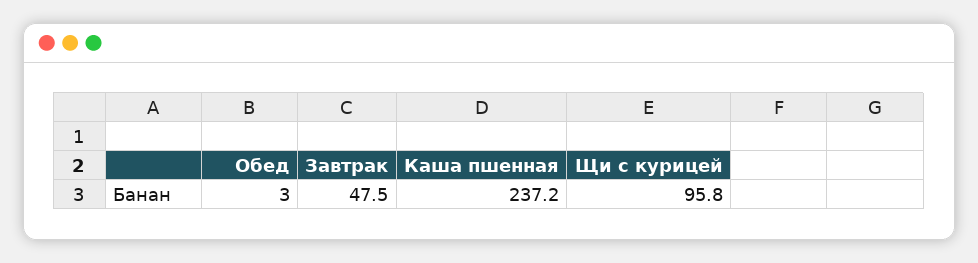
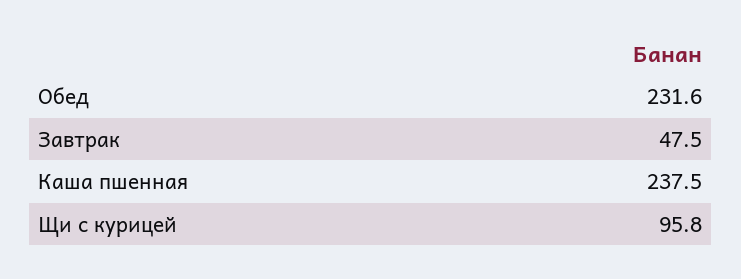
  {
-   "Обед": 3,
+   "Обед": 231.6,
    "Завтрак": 47.5,
-   "Каша пшенная": 237.2,
+   "Каша пшенная": 237.5,
    "Щи с курицей": 95.8
  }

